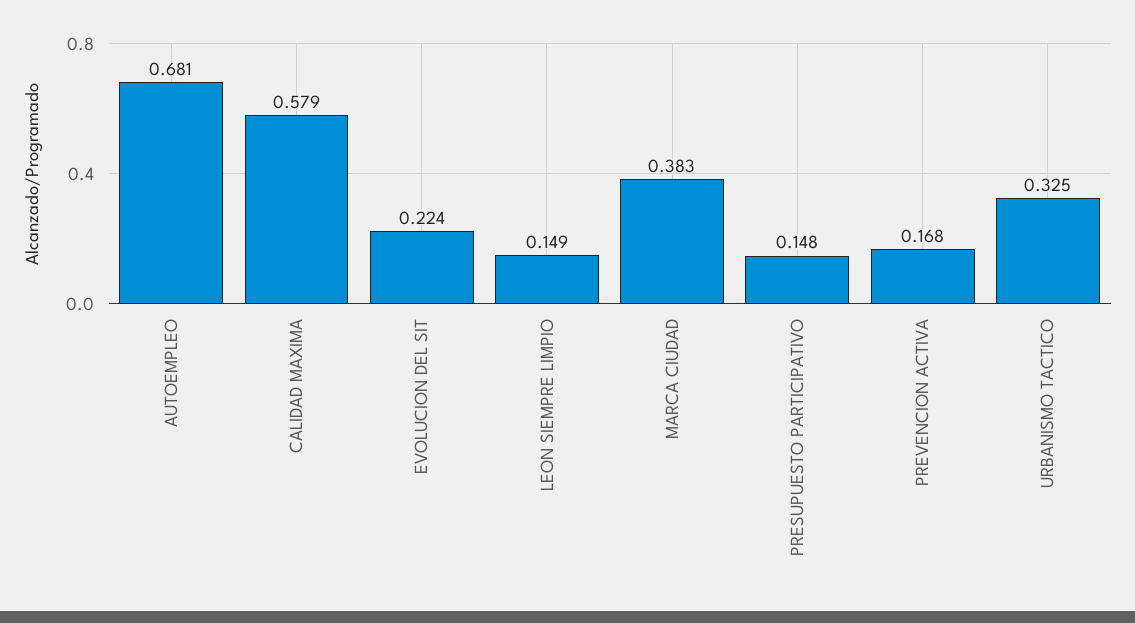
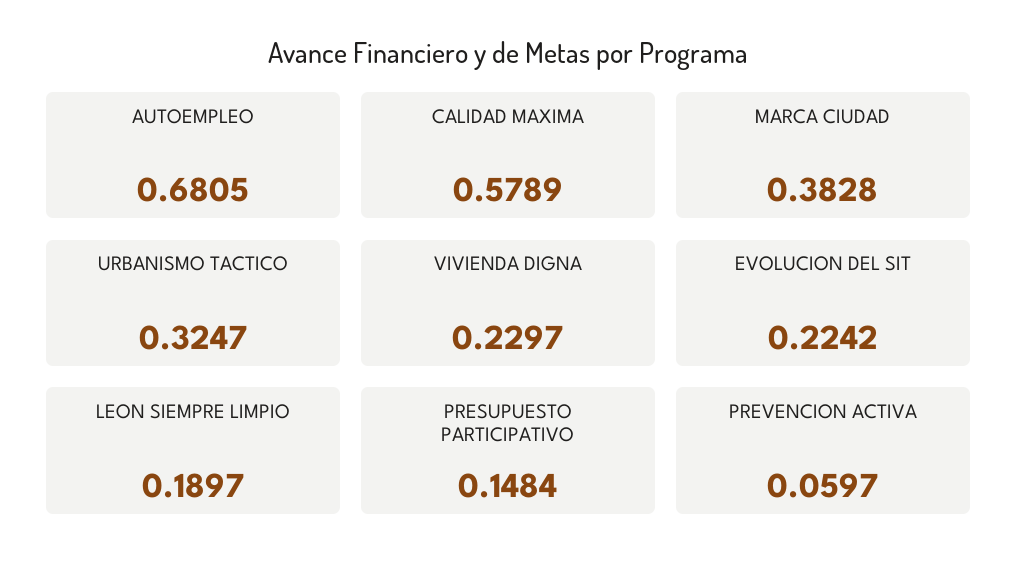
  {
    "AUTOEMPLEO": 0.6805,
    "CALIDAD MAXIMA": 0.5789,
    "EVOLUCION DEL SIT": 0.2242,
-   "LEON SIEMPRE LIMPIO": 0.149,
+   "LEON SIEMPRE LIMPIO": 0.1897,
    "MARCA CIUDAD": 0.3828,
    "PRESUPUESTO PARTICIPATIVO": 0.1484,
-   "PREVENCION ACTIVA": 0.168,
+   "PREVENCION ACTIVA": 0.0597,
-   "URBANISMO TACTICO": 0.3247
+   "URBANISMO TACTICO": 0.3247,
+   "VIVIENDA DIGNA": 0.2297
  }

